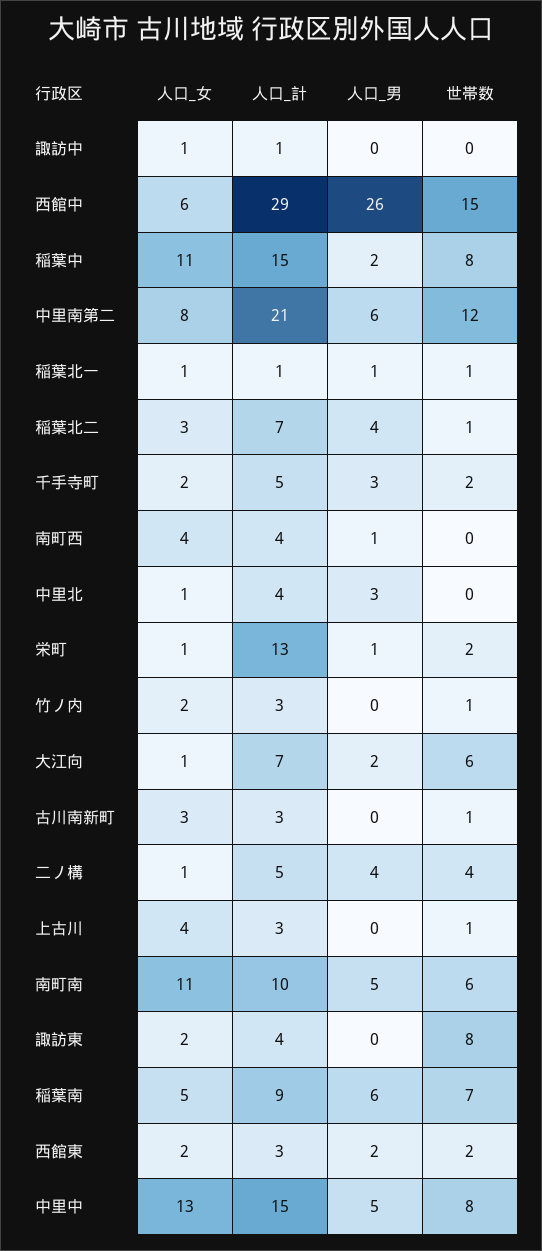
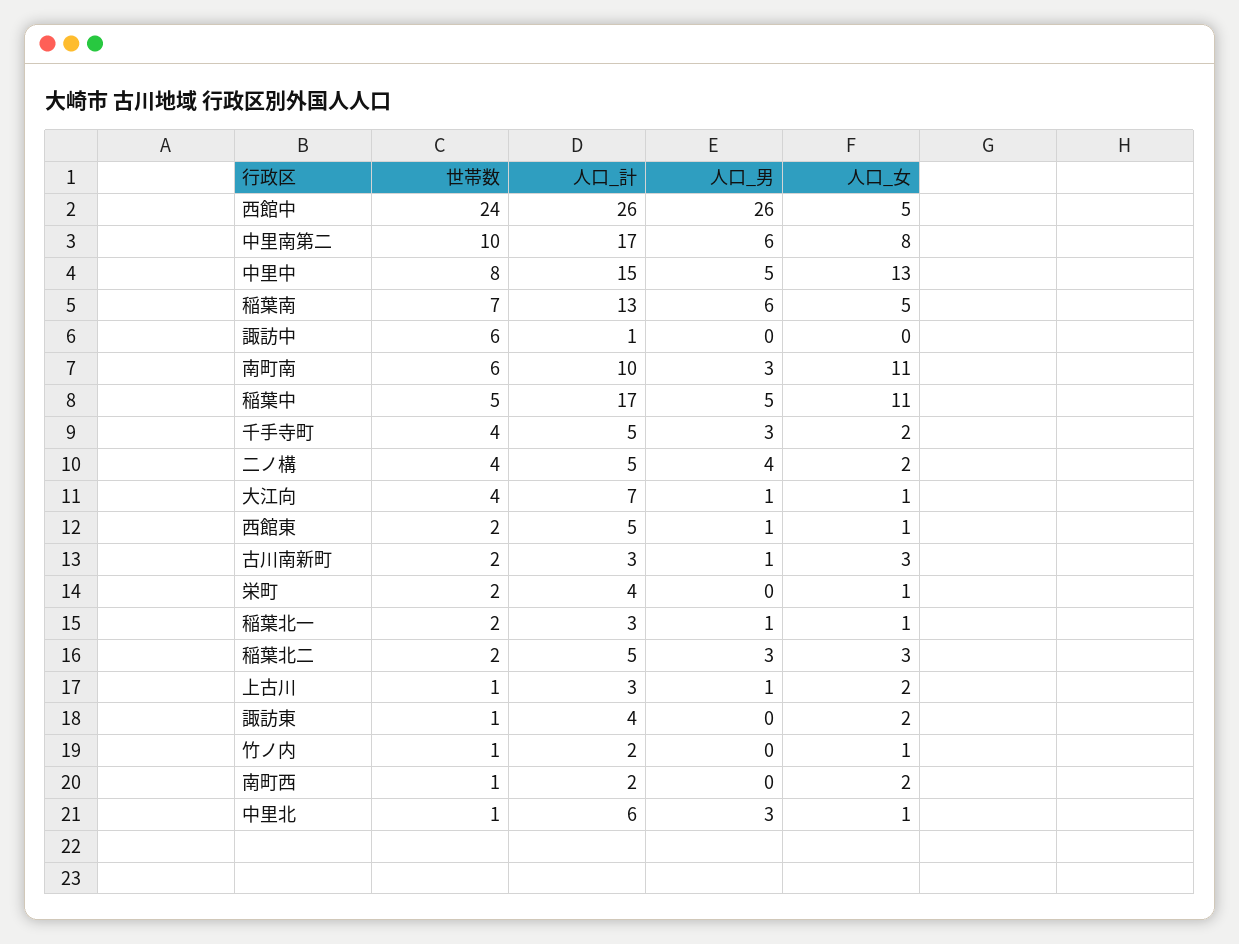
  {
    "人口_女": {
-     "諏訪中": 1,
+     "諏訪中": 0,
-     "西館中": 6,
+     "西館中": 5,
      "稲葉中": 11,
      "中里南第二": 8,
      "稲葉北一": 1,
      "稲葉北二": 3,
      "千手寺町": 2,
-     "南町西": 4,
+     "南町西": 2,
      "中里北": 1,
      "栄町": 1,
-     "竹ノ内": 2,
+     "竹ノ内": 1,
      "大江向": 1,
      "古川南新町": 3,
-     "二ノ構": 1,
+     "二ノ構": 2,
-     "上古川": 4,
+     "上古川": 2,
      "南町南": 11,
      "諏訪東": 2,
      "稲葉南": 5,
-     "西館東": 2,
+     "西館東": 1,
      "中里中": 13
    },
    "人口_計": {
      "諏訪中": 1,
-     "西館中": 29,
+     "西館中": 26,
-     "稲葉中": 15,
+     "稲葉中": 17,
-     "中里南第二": 21,
+     "中里南第二": 17,
-     "稲葉北一": 1,
+     "稲葉北一": 3,
-     "稲葉北二": 7,
+     "稲葉北二": 5,
      "千手寺町": 5,
-     "南町西": 4,
+     "南町西": 2,
-     "中里北": 4,
+     "中里北": 6,
-     "栄町": 13,
+     "栄町": 4,
-     "竹ノ内": 3,
+     "竹ノ内": 2,
      "大江向": 7,
      "古川南新町": 3,
      "二ノ構": 5,
      "上古川": 3,
      "南町南": 10,
      "諏訪東": 4,
-     "稲葉南": 9,
+     "稲葉南": 13,
-     "西館東": 3,
+     "西館東": 5,
      "中里中": 15
    },
    "人口_男": {
      "諏訪中": 0,
      "西館中": 26,
-     "稲葉中": 2,
+     "稲葉中": 5,
      "中里南第二": 6,
      "稲葉北一": 1,
-     "稲葉北二": 4,
+     "稲葉北二": 3,
      "千手寺町": 3,
-     "南町西": 1,
+     "南町西": 0,
      "中里北": 3,
-     "栄町": 1,
+     "栄町": 0,
      "竹ノ内": 0,
-     "大江向": 2,
+     "大江向": 1,
-     "古川南新町": 0,
+     "古川南新町": 1,
      "二ノ構": 4,
-     "上古川": 0,
+     "上古川": 1,
-     "南町南": 5,
+     "南町南": 3,
      "諏訪東": 0,
      "稲葉南": 6,
-     "西館東": 2,
+     "西館東": 1,
      "中里中": 5
    },
    "世帯数": {
-     "諏訪中": 0,
+     "諏訪中": 6,
-     "西館中": 15,
+     "西館中": 24,
-     "稲葉中": 8,
+     "稲葉中": 5,
-     "中里南第二": 12,
+     "中里南第二": 10,
-     "稲葉北一": 1,
+     "稲葉北一": 2,
-     "稲葉北二": 1,
+     "稲葉北二": 2,
-     "千手寺町": 2,
+     "千手寺町": 4,
-     "南町西": 0,
+     "南町西": 1,
-     "中里北": 0,
+     "中里北": 1,
      "栄町": 2,
      "竹ノ内": 1,
-     "大江向": 6,
+     "大江向": 4,
-     "古川南新町": 1,
+     "古川南新町": 2,
      "二ノ構": 4,
      "上古川": 1,
      "南町南": 6,
-     "諏訪東": 8,
+     "諏訪東": 1,
      "稲葉南": 7,
      "西館東": 2,
      "中里中": 8
    }
  }

